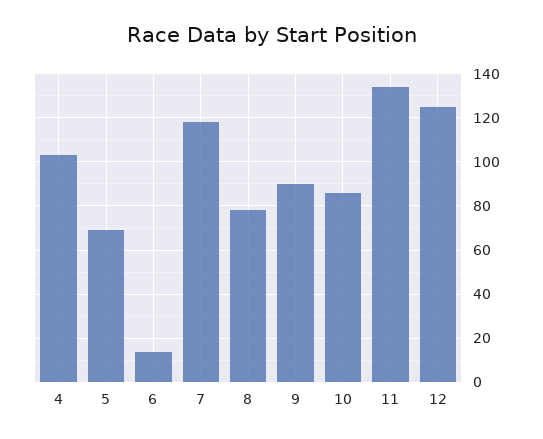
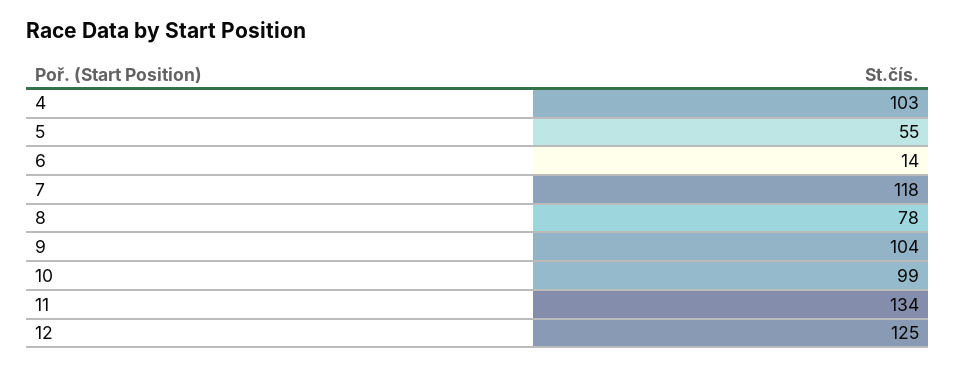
  {
    "4": 103,
-   "5": 70,
+   "5": 55,
    "6": 14,
    "7": 118,
    "8": 78,
-   "9": 90,
+   "9": 104,
-   "10": 85,
+   "10": 99,
    "11": 134,
    "12": 125
  }

